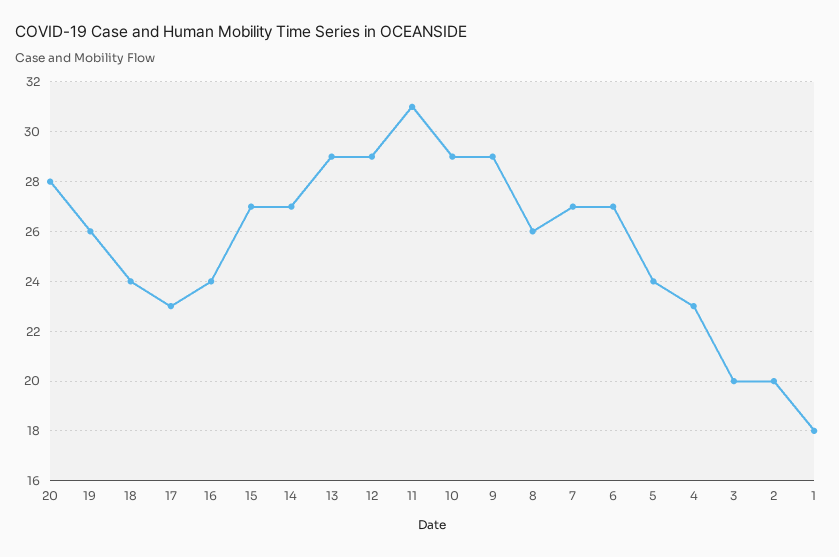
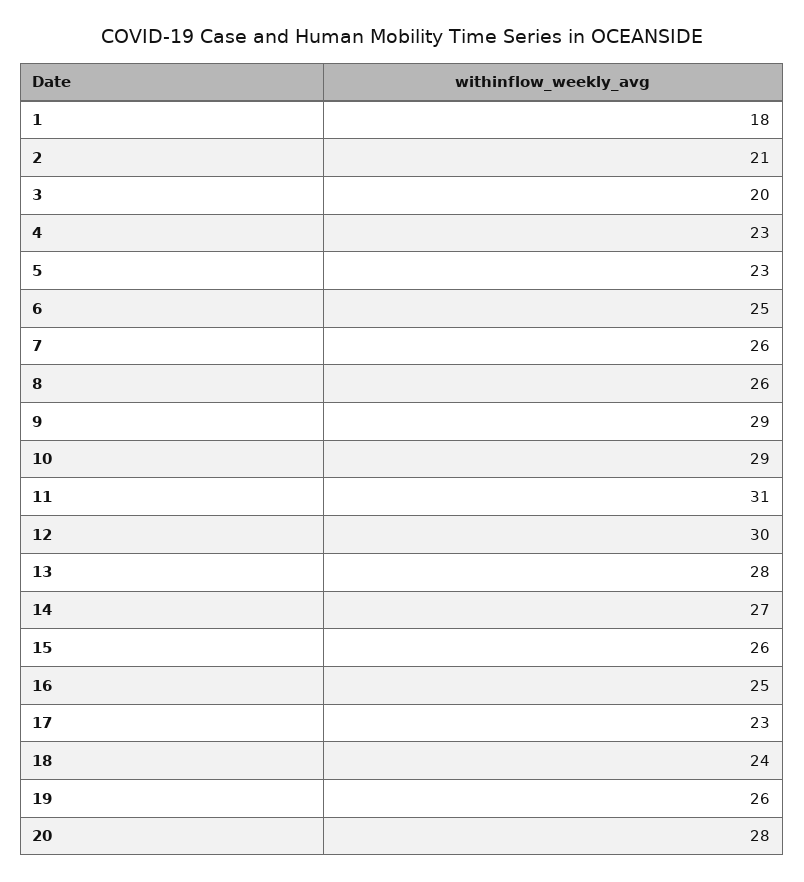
  {
    "20": 28,
    "19": 26,
    "18": 24,
    "17": 23,
-   "16": 24,
+   "16": 25,
-   "15": 27,
+   "15": 26,
    "14": 27,
-   "13": 29,
+   "13": 28,
-   "12": 29,
+   "12": 30,
    "11": 31,
    "10": 29,
    "9": 29,
    "8": 26,
-   "7": 27,
+   "7": 26,
-   "6": 27,
+   "6": 25,
-   "5": 24,
+   "5": 23,
    "4": 23,
    "3": 20,
-   "2": 20,
+   "2": 21,
    "1": 18
  }

